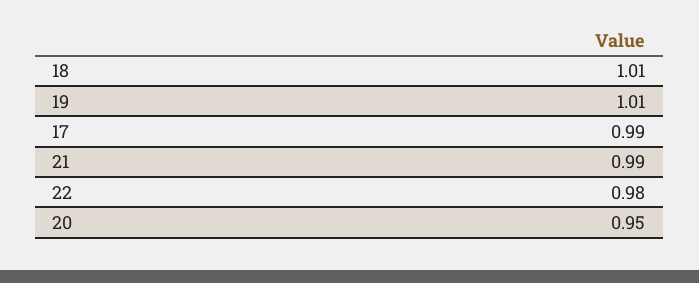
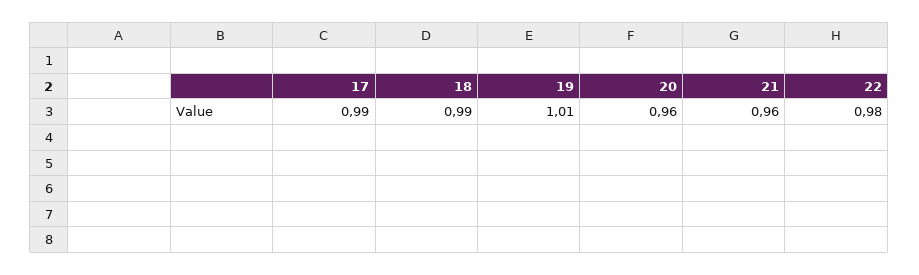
  {
-   "18": 1.01,
+   "18": 0.99,
    "19": 1.01,
    "17": 0.99,
-   "21": 0.99,
+   "21": 0.96,
    "22": 0.98,
-   "20": 0.95
+   "20": 0.96
  }

